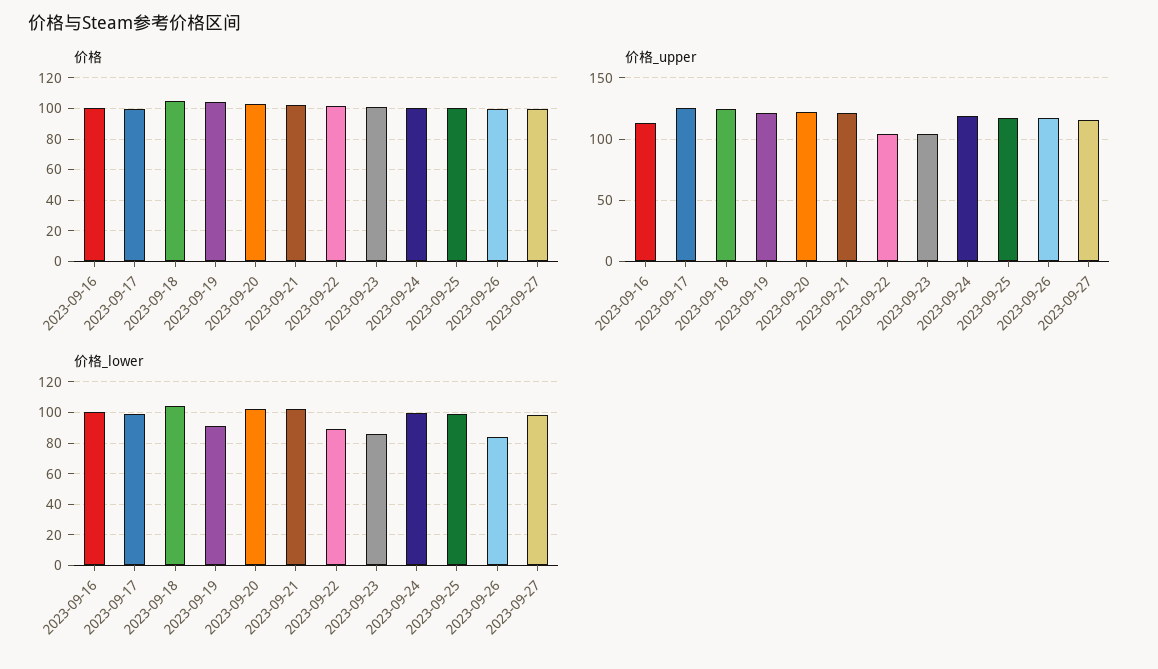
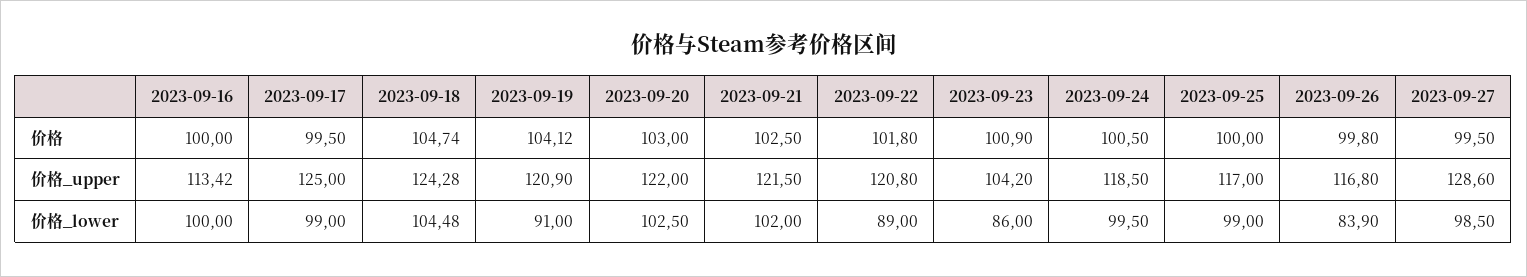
  {
    "价格": {
      "2023-09-16": 100,
      "2023-09-17": 99.5,
      "2023-09-18": 104.74,
      "2023-09-19": 104.12,
      "2023-09-20": 103,
      "2023-09-21": 102.5,
      "2023-09-22": 101.8,
      "2023-09-23": 100.9,
      "2023-09-24": 100.5,
      "2023-09-25": 100,
      "2023-09-26": 99.8,
      "2023-09-27": 99.5
    },
    "价格_upper": {
      "2023-09-16": 113.42,
      "2023-09-17": 125,
      "2023-09-18": 124.28,
      "2023-09-19": 120.9,
      "2023-09-20": 122,
      "2023-09-21": 121.5,
-     "2023-09-22": 105,
+     "2023-09-22": 120.8,
      "2023-09-23": 104.2,
      "2023-09-24": 118.5,
      "2023-09-25": 117,
      "2023-09-26": 116.8,
-     "2023-09-27": 115
+     "2023-09-27": 128.6
    },
    "价格_lower": {
      "2023-09-16": 100,
      "2023-09-17": 99,
      "2023-09-18": 104.48,
      "2023-09-19": 91,
      "2023-09-20": 102.5,
      "2023-09-21": 102,
      "2023-09-22": 89,
      "2023-09-23": 86,
      "2023-09-24": 99.5,
      "2023-09-25": 99,
      "2023-09-26": 83.9,
      "2023-09-27": 98.5
    }
  }

